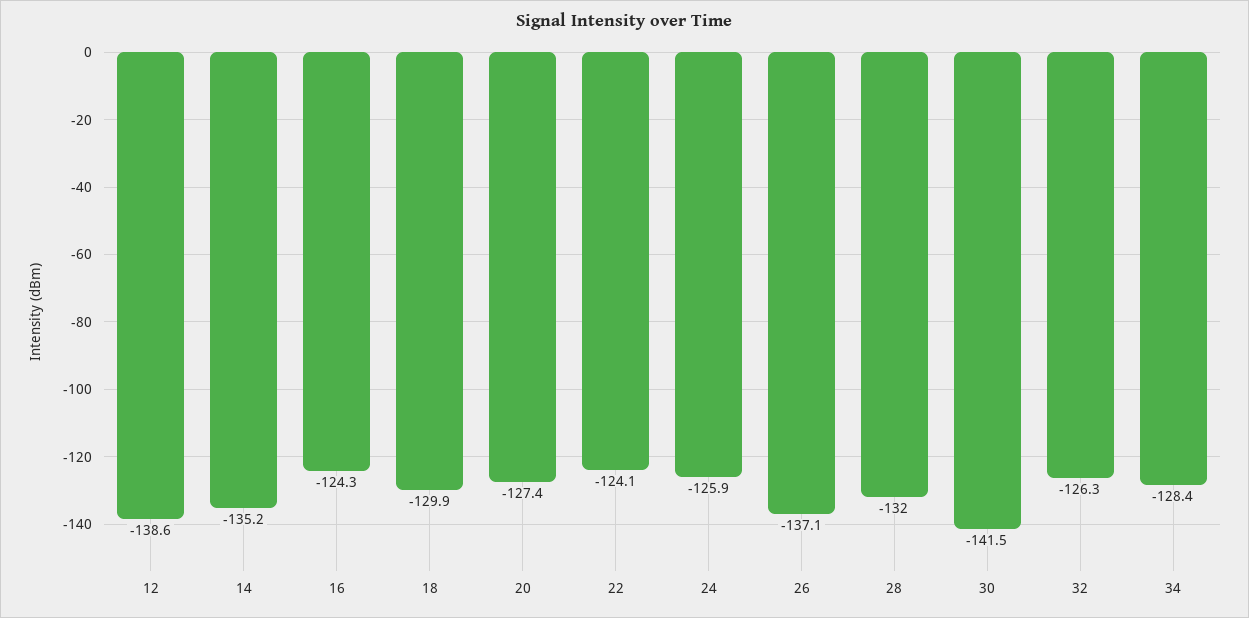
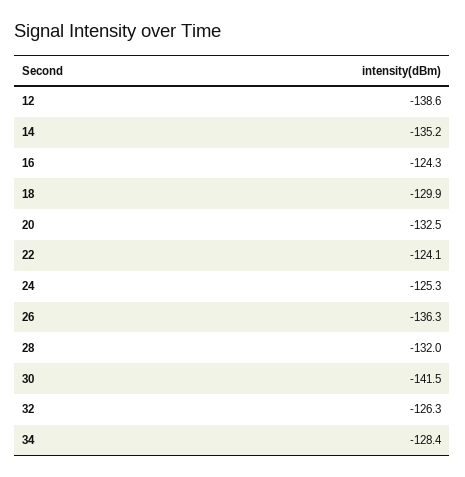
  {
    "12": -138.6,
    "14": -135.2,
    "16": -124.3,
    "18": -129.9,
-   "20": -127.4,
+   "20": -132.5,
    "22": -124.1,
-   "24": -125.9,
+   "24": -125.3,
-   "26": -137.1,
+   "26": -136.3,
    "28": -132,
    "30": -141.5,
    "32": -126.3,
    "34": -128.4
  }

